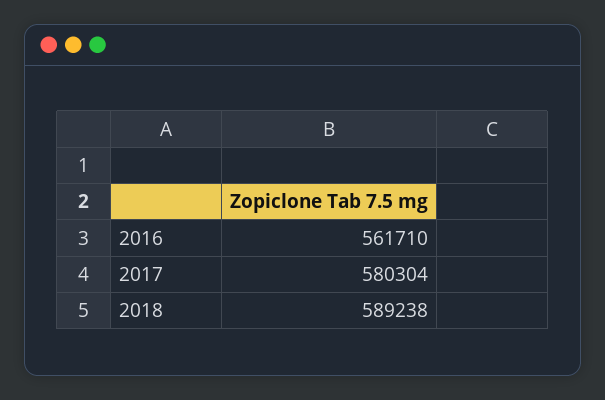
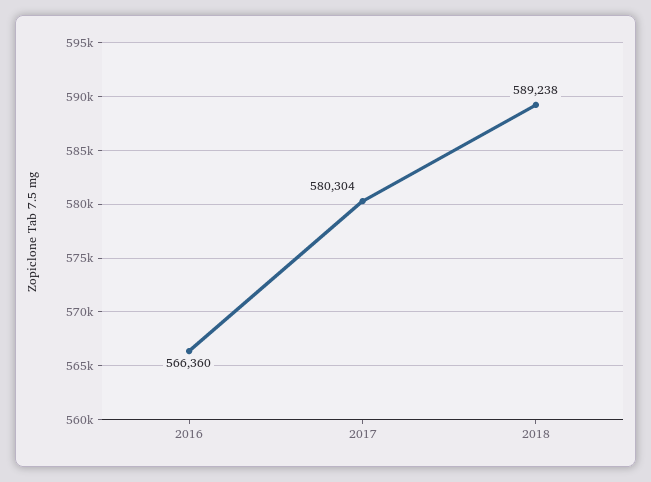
  {
-   "2016": 561710,
+   "2016": 566360,
    "2017": 580304,
    "2018": 589238
  }

